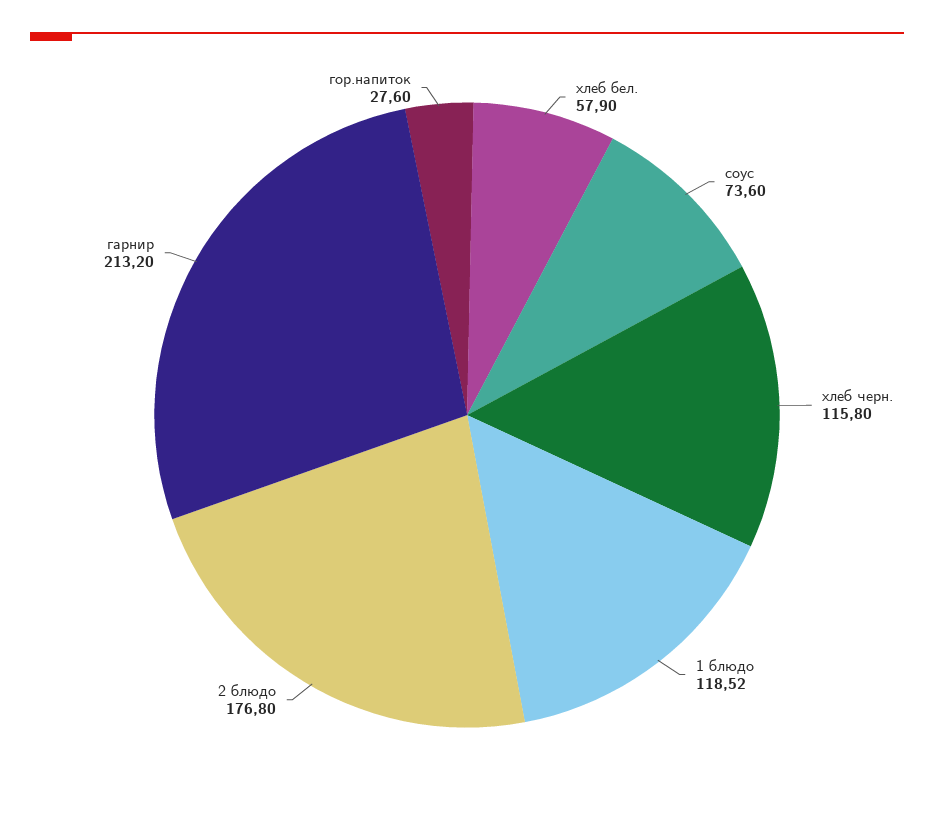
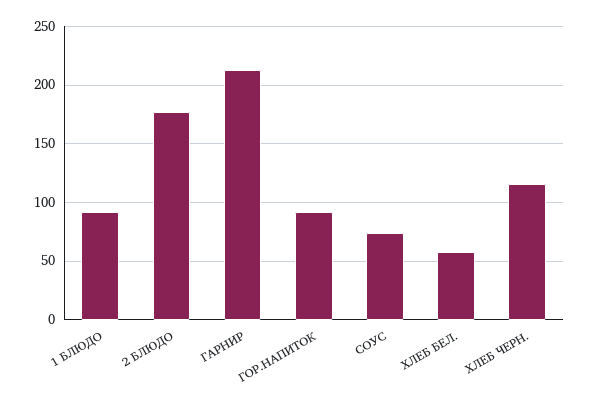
  {
    "хлеб бел.": 57.9,
    "соус": 73.6,
    "хлеб черн.": 115.8,
-   "1 блюдо": 118.52,
+   "1 блюдо": 90,
    "2 блюдо": 176.8,
    "гарнир": 213.2,
-   "гор.напиток": 27.6
+   "гор.напиток": 90
  }

